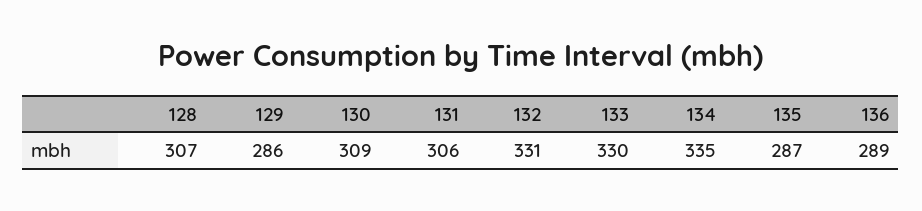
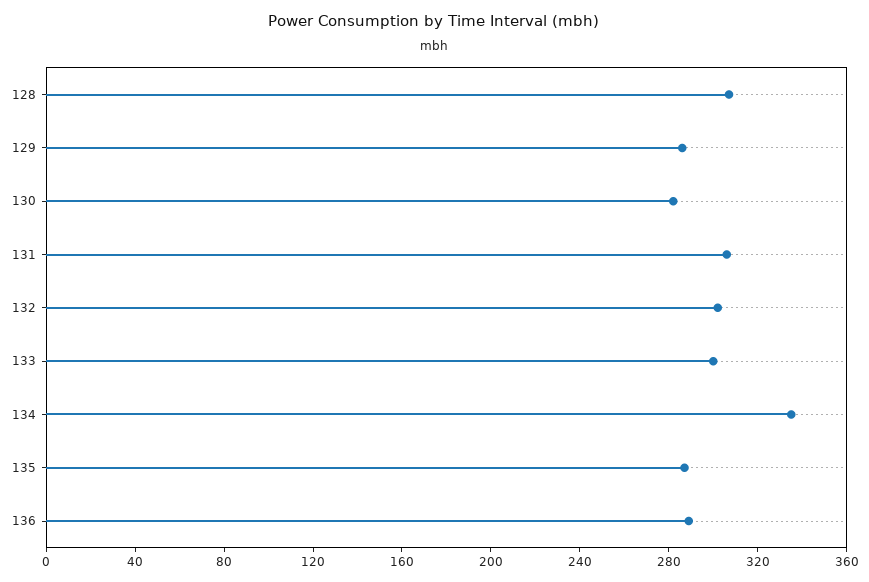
  {
    "128": 307,
    "129": 286,
-   "130": 309,
+   "130": 280,
    "131": 306,
-   "132": 331,
+   "132": 300,
-   "133": 330,
+   "133": 300,
    "134": 335,
    "135": 287,
    "136": 289
  }

